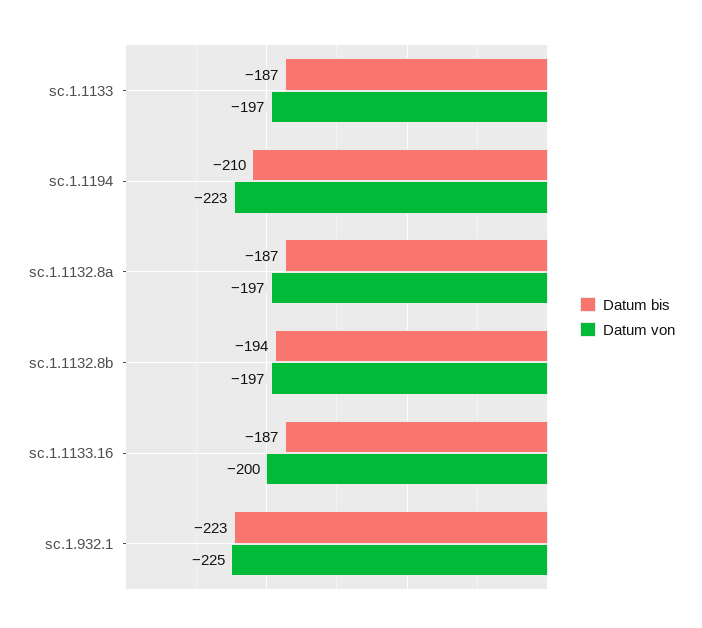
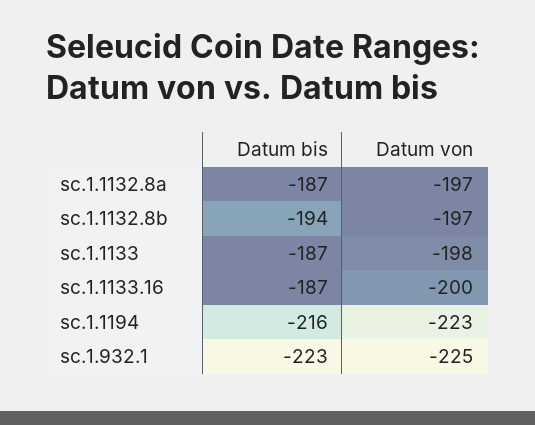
  {
    "Datum bis": {
      "sc.1.1133": -187,
-     "sc.1.1194": -210,
+     "sc.1.1194": -216,
      "sc.1.1132.8a": -187,
      "sc.1.1132.8b": -194,
      "sc.1.1133.16": -187,
      "sc.1.932.1": -223
    },
    "Datum von": {
-     "sc.1.1133": -197,
+     "sc.1.1133": -198,
      "sc.1.1194": -223,
      "sc.1.1132.8a": -197,
      "sc.1.1132.8b": -197,
      "sc.1.1133.16": -200,
      "sc.1.932.1": -225
    }
  }

